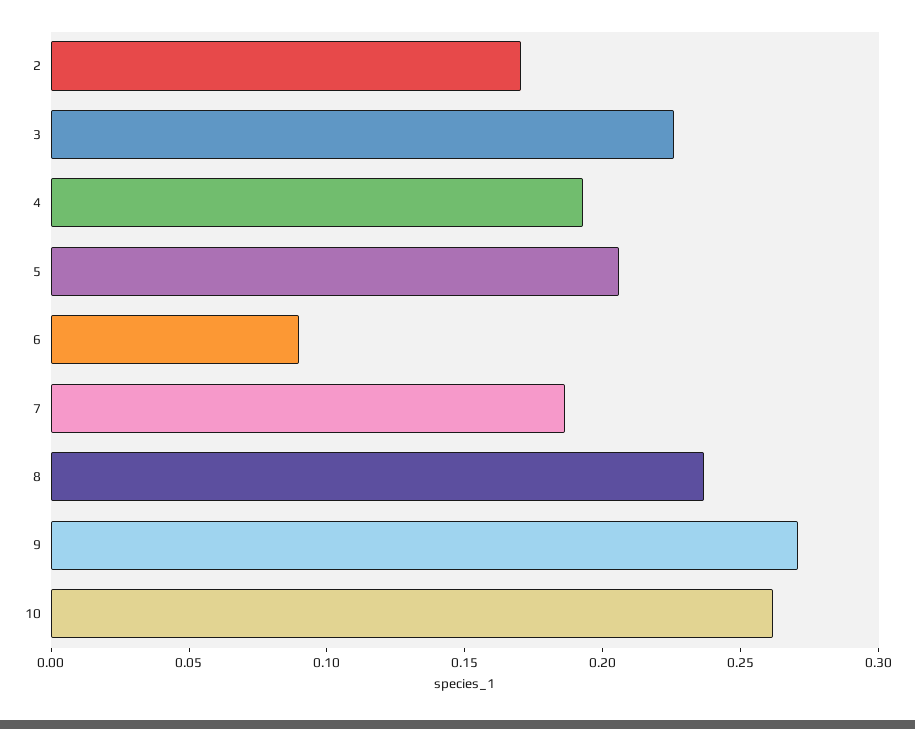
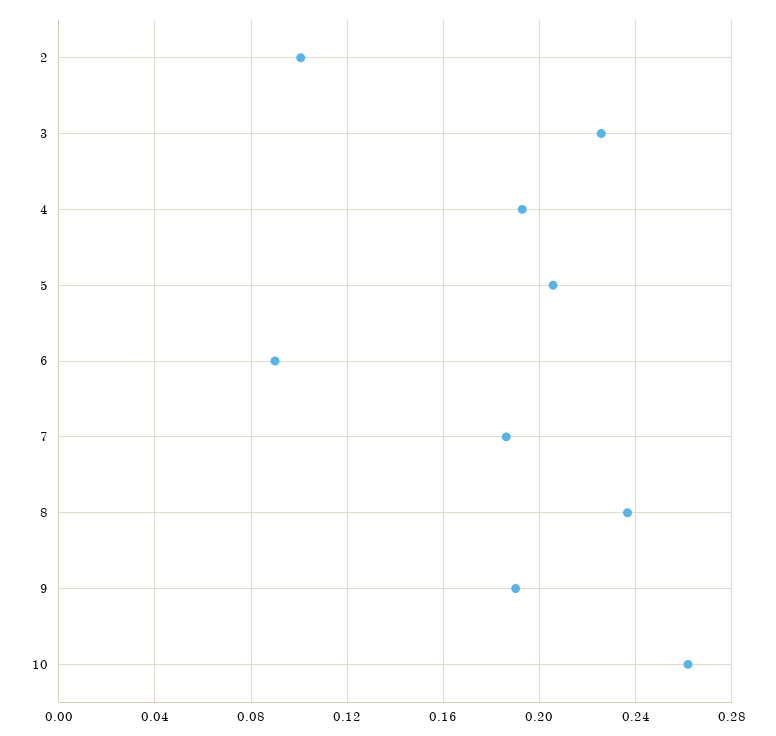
  {
-   "2": 0.17,
+   "2": 0.1,
    "3": 0.225,
    "4": 0.195,
    "5": 0.205,
    "6": 0.09,
    "7": 0.185,
    "8": 0.235,
-   "9": 0.27,
+   "9": 0.19,
    "10": 0.26
  }

